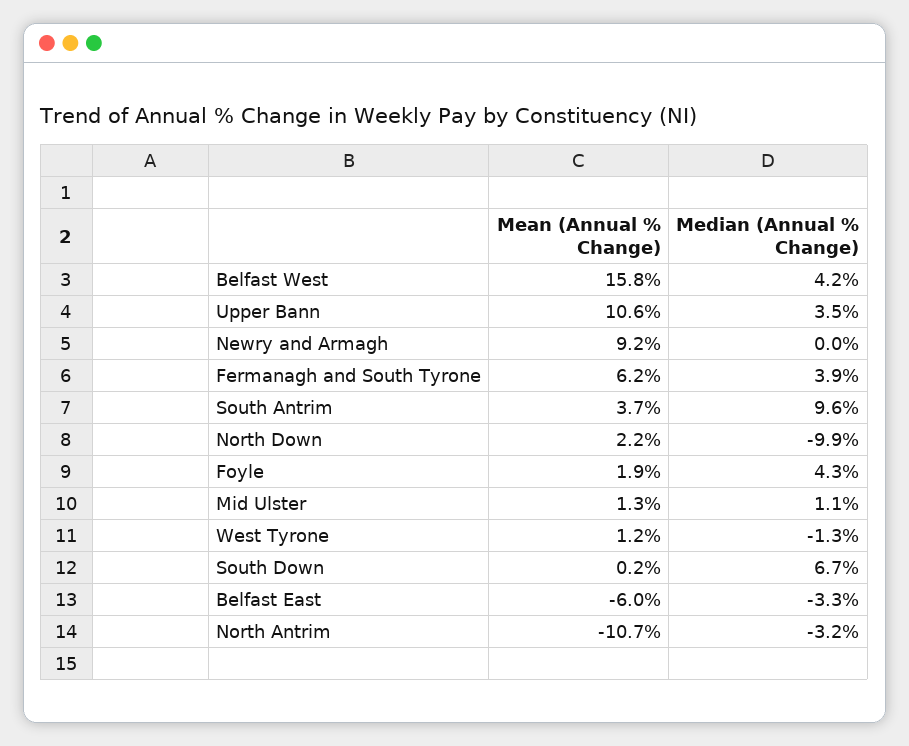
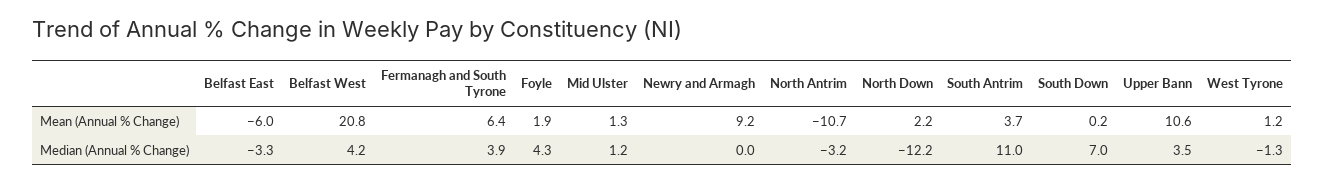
  {
    "Mean (Annual % Change)": {
-     "Belfast West": 15.8,
+     "Belfast West": 20.8,
      "Upper Bann": 10.6,
      "Newry and Armagh": 9.2,
-     "Fermanagh and South Tyrone": 6.2,
+     "Fermanagh and South Tyrone": 6.4,
      "South Antrim": 3.7,
      "North Down": 2.2,
      "Foyle": 1.9,
      "Mid Ulster": 1.3,
      "West Tyrone": 1.2,
      "South Down": 0.2,
      "Belfast East": -6,
      "North Antrim": -10.7
    },
    "Median (Annual % Change)": {
      "Belfast West": 4.2,
      "Upper Bann": 3.5,
      "Newry and Armagh": 0,
      "Fermanagh and South Tyrone": 3.9,
-     "South Antrim": 9.6,
+     "South Antrim": 11,
-     "North Down": -9.9,
+     "North Down": -12.2,
      "Foyle": 4.3,
-     "Mid Ulster": 1.1,
+     "Mid Ulster": 1.2,
      "West Tyrone": -1.3,
-     "South Down": 6.7,
+     "South Down": 7,
      "Belfast East": -3.3,
      "North Antrim": -3.2
    }
  }

